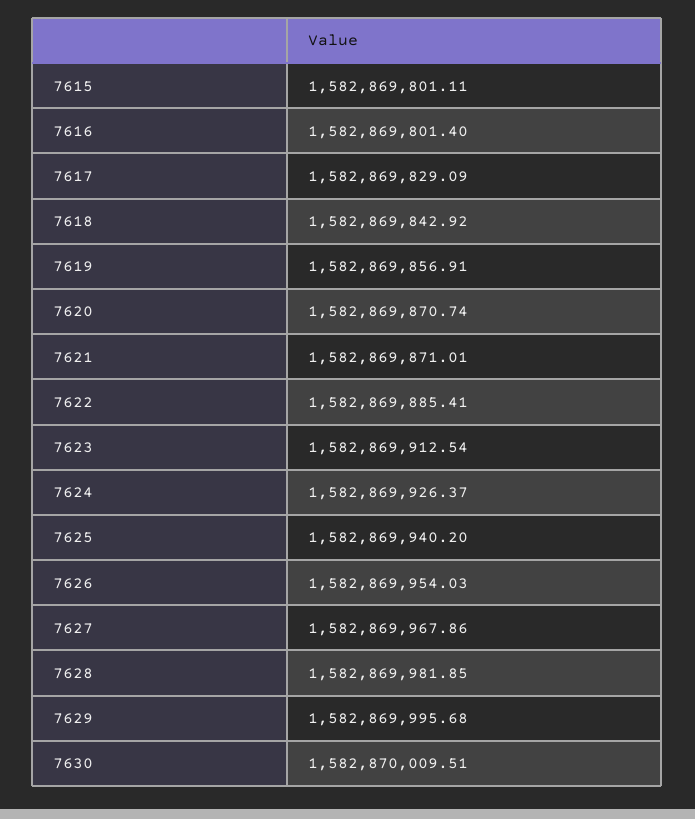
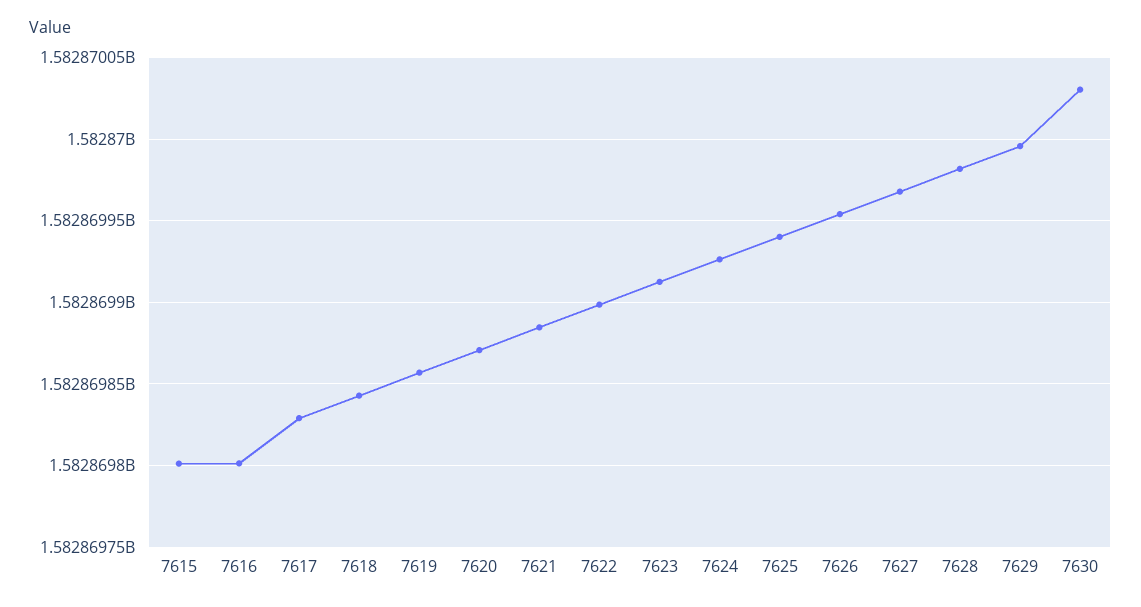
  {
    "7615": 1582869801.11,
    "7616": 1582869801.4,
    "7617": 1582869829.09,
    "7618": 1582869842.92,
    "7619": 1582869856.91,
    "7620": 1582869870.74,
-   "7621": 1582869871.01,
+   "7621": 1582869885,
-   "7622": 1582869885.41,
+   "7622": 1582869900,
    "7623": 1582869912.54,
    "7624": 1582869926.37,
    "7625": 1582869940.2,
    "7626": 1582869954.03,
    "7627": 1582869967.86,
    "7628": 1582869981.85,
    "7629": 1582869995.68,
-   "7630": 1582870009.51
+   "7630": 1582870030
  }

